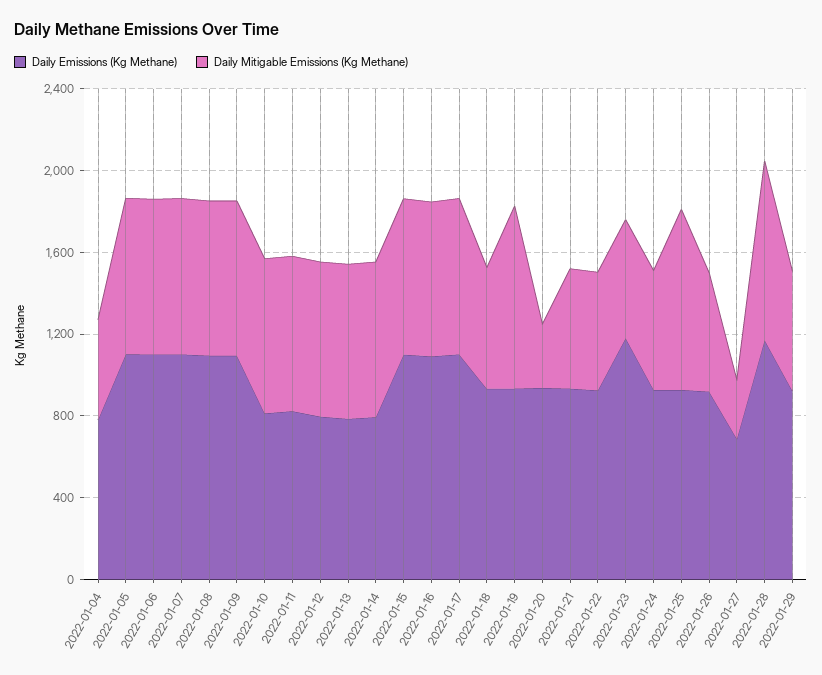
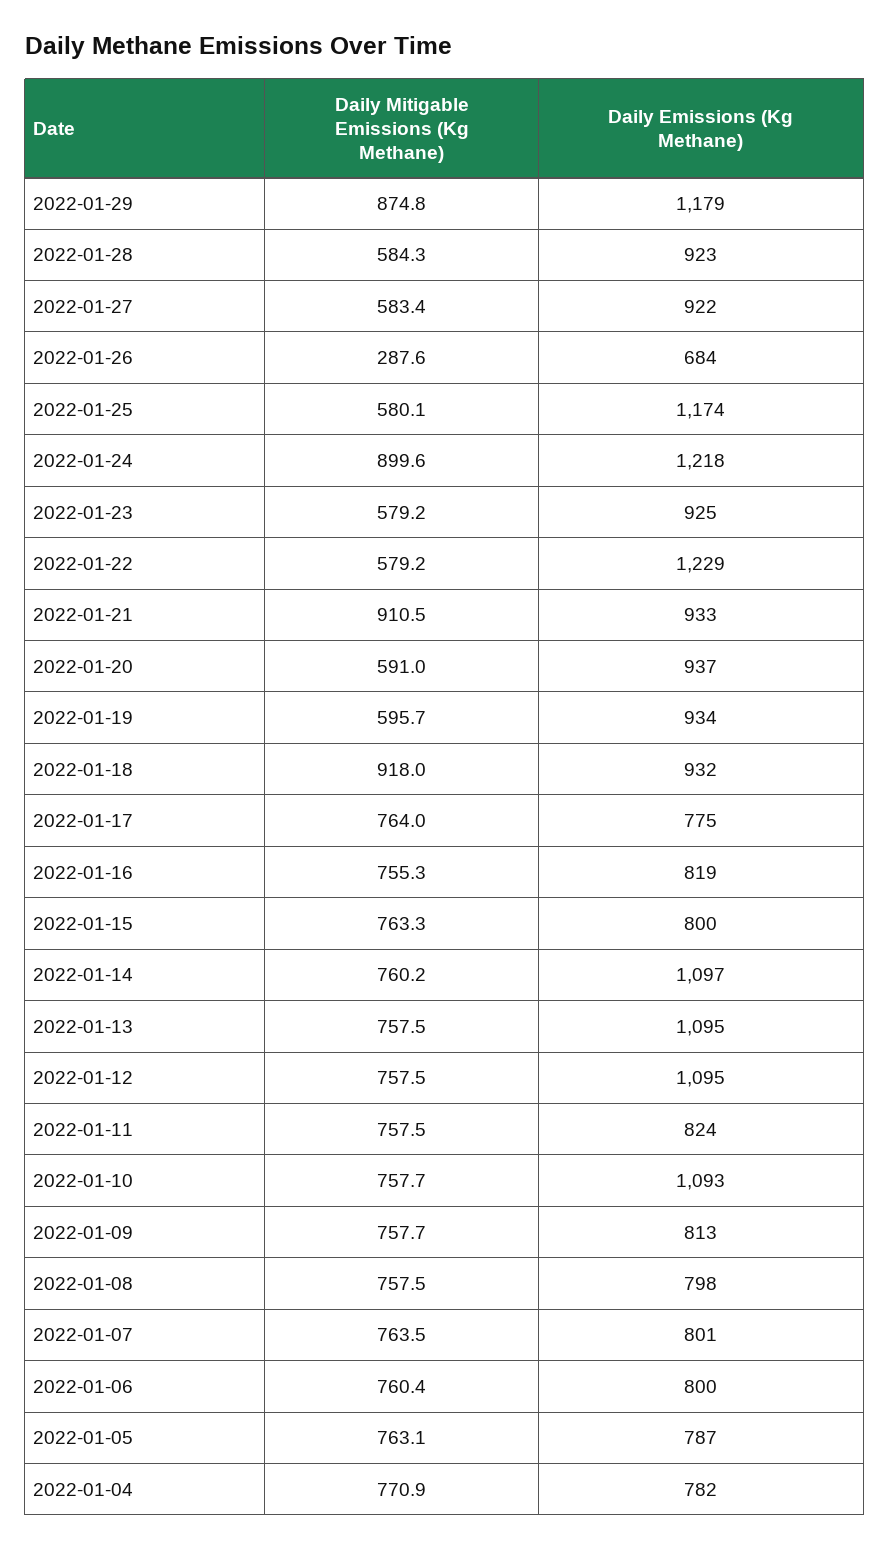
  {
    "Daily Emissions (Kg Methane)": {
      "2022-01-04": 782,
-     "2022-01-05": 1100,
+     "2022-01-05": 787,
-     "2022-01-06": 1100,
+     "2022-01-06": 800,
-     "2022-01-07": 1100,
+     "2022-01-07": 801,
-     "2022-01-08": 1100,
+     "2022-01-08": 798,
-     "2022-01-09": 1100,
+     "2022-01-09": 813,
-     "2022-01-10": 800,
+     "2022-01-10": 1093,
      "2022-01-11": 824,
-     "2022-01-12": 800,
+     "2022-01-12": 1095,
-     "2022-01-13": 800,
+     "2022-01-13": 1095,
-     "2022-01-14": 800,
+     "2022-01-14": 1097,
-     "2022-01-15": 1100,
+     "2022-01-15": 800,
-     "2022-01-16": 1100,
+     "2022-01-16": 819,
-     "2022-01-17": 1100,
+     "2022-01-17": 775,
      "2022-01-18": 932,
      "2022-01-19": 934,
      "2022-01-20": 937,
      "2022-01-21": 933,
-     "2022-01-22": 900,
+     "2022-01-22": 1229,
-     "2022-01-23": 1200,
+     "2022-01-23": 925,
-     "2022-01-24": 900,
+     "2022-01-24": 1218,
-     "2022-01-25": 900,
+     "2022-01-25": 1174,
-     "2022-01-26": 900,
+     "2022-01-26": 684,
-     "2022-01-27": 700,
+     "2022-01-27": 922,
-     "2022-01-28": 1200,
+     "2022-01-28": 923,
-     "2022-01-29": 900
+     "2022-01-29": 1179
    },
    "Daily Mitigable Emissions (Kg Methane)": {
-     "2022-01-04": 500,
+     "2022-01-04": 770.9,
      "2022-01-05": 763.1,
      "2022-01-06": 760.4,
      "2022-01-07": 763.5,
      "2022-01-08": 757.5,
      "2022-01-09": 757.7,
      "2022-01-10": 757.7,
      "2022-01-11": 757.5,
      "2022-01-12": 757.5,
      "2022-01-13": 757.5,
      "2022-01-14": 760.2,
      "2022-01-15": 763.3,
      "2022-01-16": 755.3,
      "2022-01-17": 764,
-     "2022-01-18": 600,
+     "2022-01-18": 918,
-     "2022-01-19": 900,
+     "2022-01-19": 595.7,
-     "2022-01-20": 300,
+     "2022-01-20": 591,
-     "2022-01-21": 600,
+     "2022-01-21": 910.5,
      "2022-01-22": 579.2,
      "2022-01-23": 579.2,
-     "2022-01-24": 600,
+     "2022-01-24": 899.6,
-     "2022-01-25": 900,
+     "2022-01-25": 580.1,
-     "2022-01-26": 600,
+     "2022-01-26": 287.6,
-     "2022-01-27": 300,
+     "2022-01-27": 583.4,
-     "2022-01-28": 900,
+     "2022-01-28": 584.3,
-     "2022-01-29": 600
+     "2022-01-29": 874.8
    }
  }

